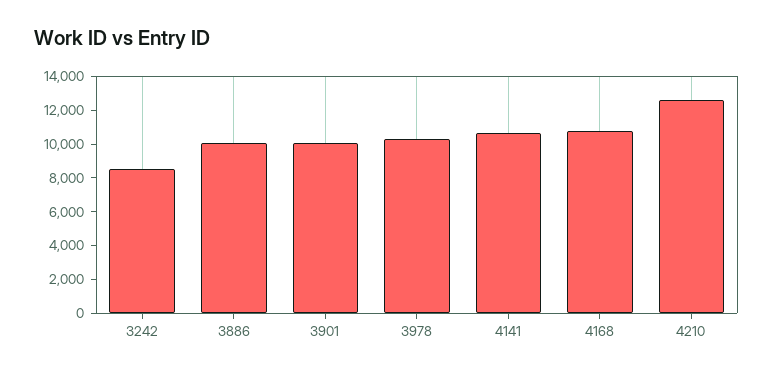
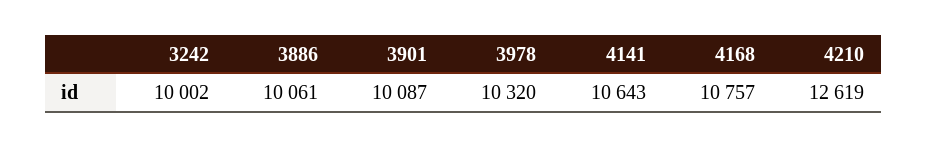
  {
-   "3242": 8500,
+   "3242": 10002,
    "3886": 10061,
    "3901": 10087,
    "3978": 10320,
    "4141": 10643,
    "4168": 10757,
    "4210": 12619
  }

